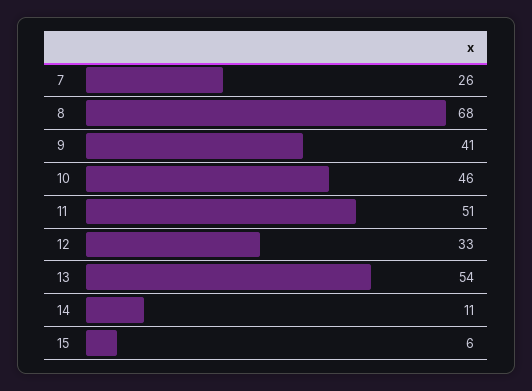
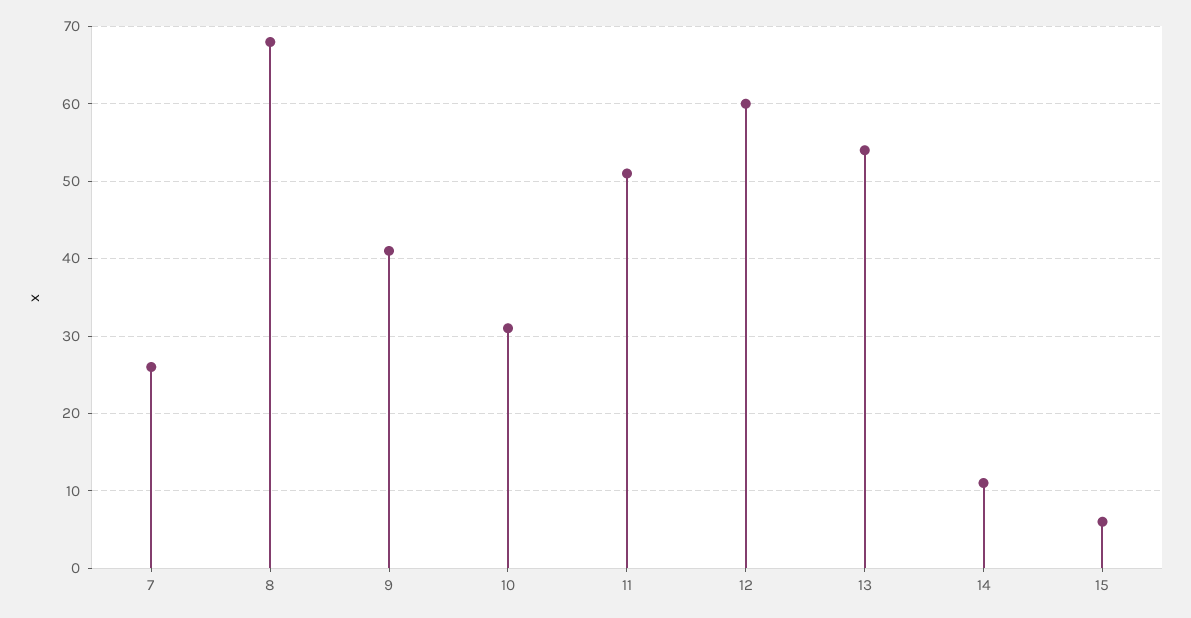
  {
    "7": 26,
    "8": 68,
    "9": 41,
-   "10": 46,
+   "10": 31,
    "11": 51,
-   "12": 33,
+   "12": 60,
    "13": 54,
    "14": 11,
    "15": 6
  }

